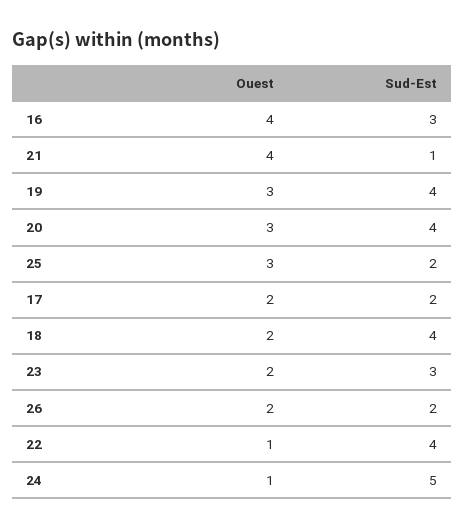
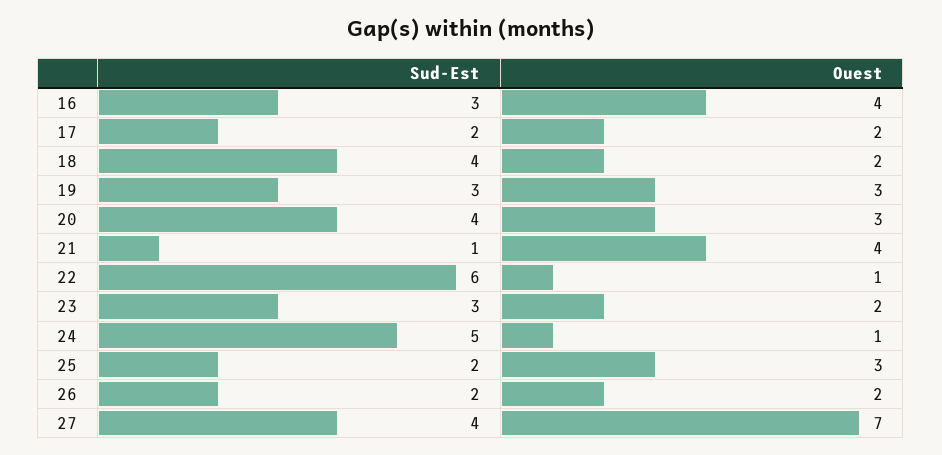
  {
    "Ouest": {
      "16": 4,
      "21": 4,
      "19": 3,
      "20": 3,
      "25": 3,
      "17": 2,
      "18": 2,
      "23": 2,
      "26": 2,
      "22": 1,
-     "24": 1
+     "24": 1,
+     "27": 7
    },
    "Sud-Est": {
      "16": 3,
      "21": 1,
-     "19": 4,
+     "19": 3,
      "20": 4,
      "25": 2,
      "17": 2,
      "18": 4,
      "23": 3,
      "26": 2,
-     "22": 4,
+     "22": 6,
-     "24": 5
+     "24": 5,
+     "27": 4
    }
  }

